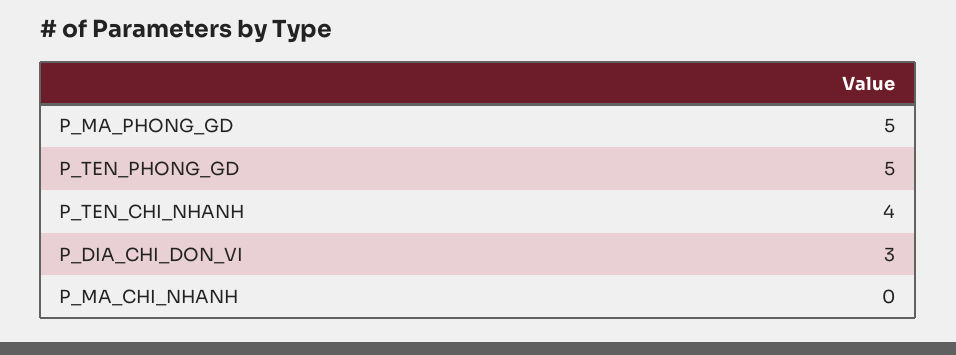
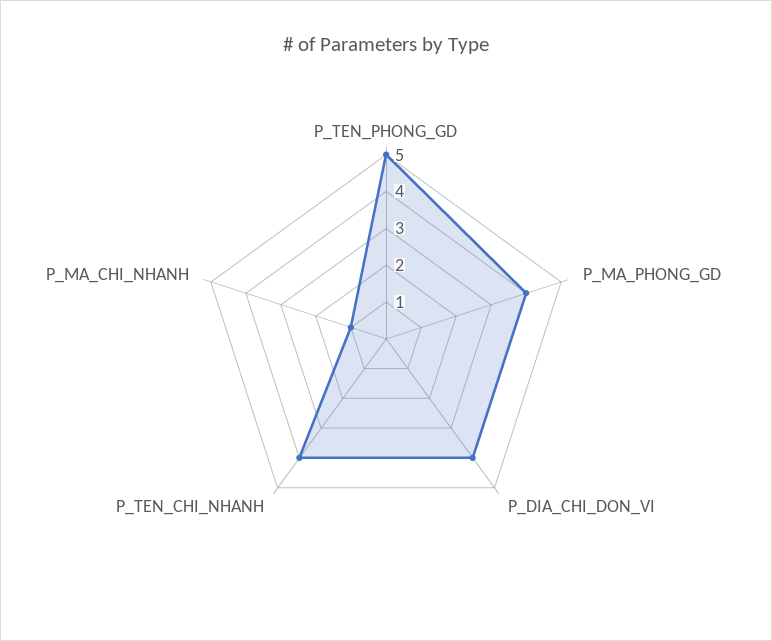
  {
-   "P_MA_PHONG_GD": 5,
+   "P_MA_PHONG_GD": 4,
    "P_TEN_PHONG_GD": 5,
    "P_TEN_CHI_NHANH": 4,
-   "P_DIA_CHI_DON_VI": 3,
+   "P_DIA_CHI_DON_VI": 4,
-   "P_MA_CHI_NHANH": 0
+   "P_MA_CHI_NHANH": 1
  }

